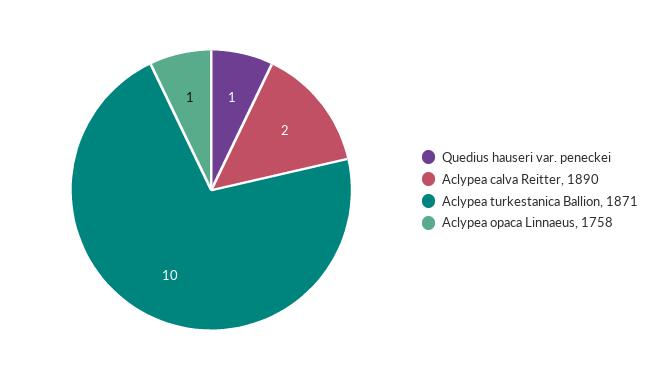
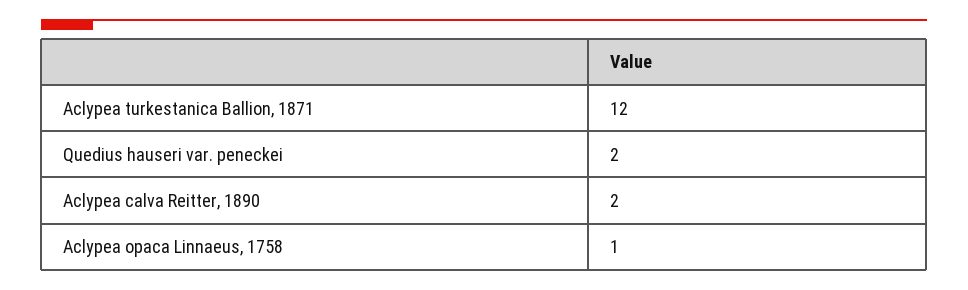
  {
-   "Quedius hauseri var. peneckei": 1,
+   "Quedius hauseri var. peneckei": 2,
    "Aclypea calva Reitter, 1890": 2,
-   "Aclypea turkestanica Ballion, 1871": 10,
+   "Aclypea turkestanica Ballion, 1871": 12,
    "Aclypea opaca Linnaeus, 1758": 1
  }

